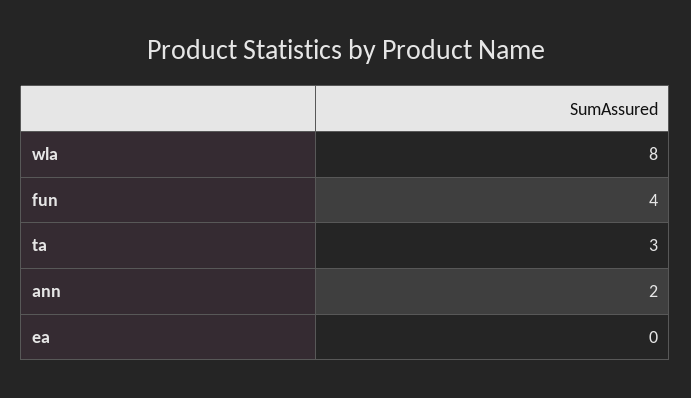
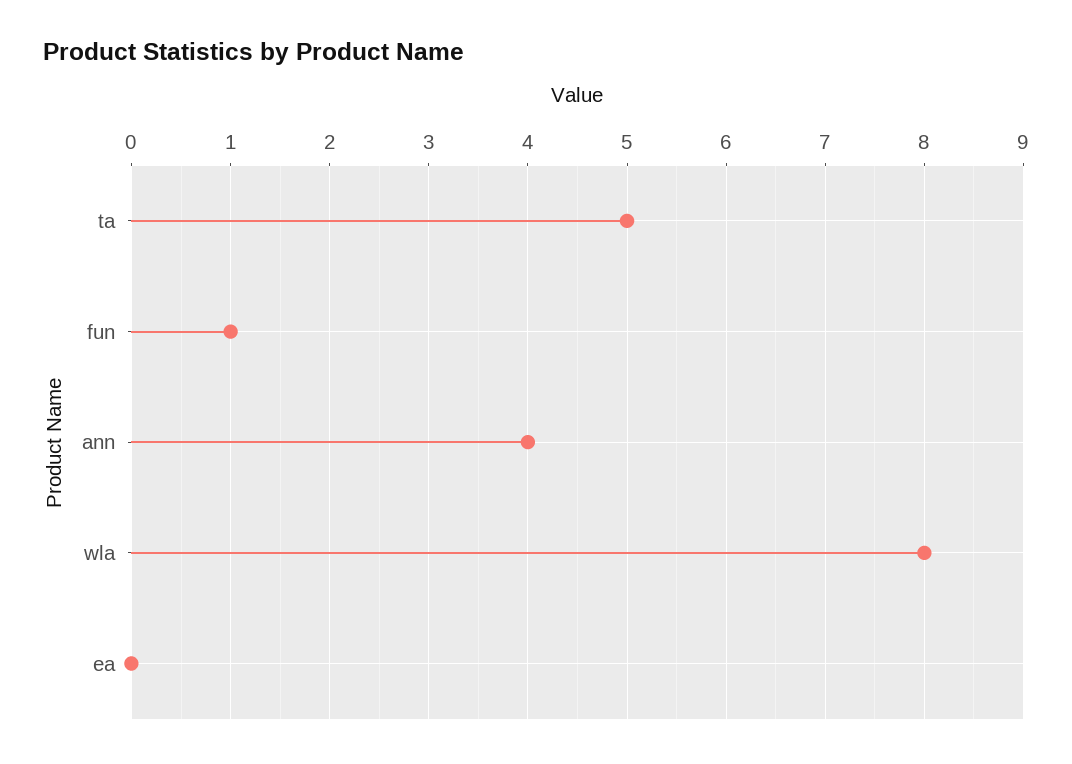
  {
    "wla": 8,
-   "fun": 4,
+   "fun": 1,
-   "ta": 3,
+   "ta": 5,
-   "ann": 2,
+   "ann": 4,
    "ea": 0
  }

